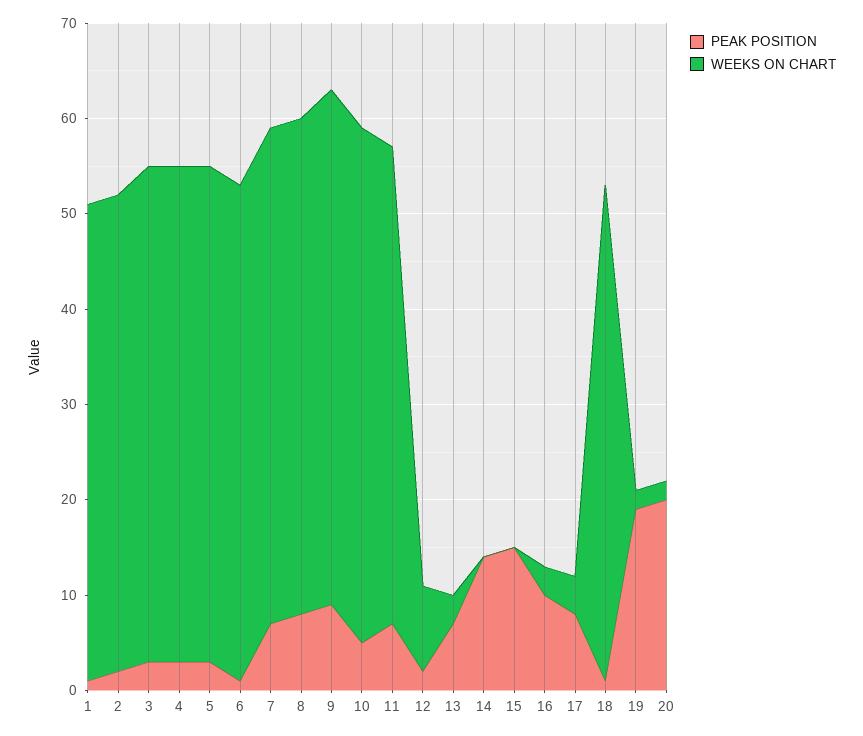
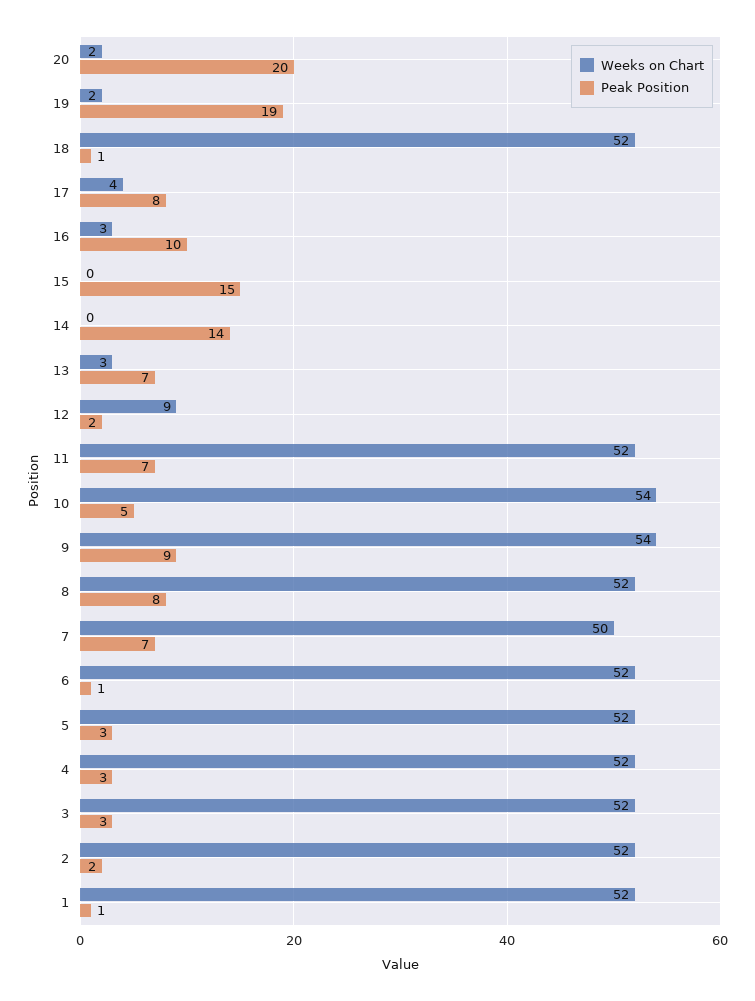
  {
    "PEAK POSITION": {
      "1": 1,
      "2": 2,
      "3": 3,
      "4": 3,
      "5": 3,
      "6": 1,
      "7": 7,
      "8": 8,
      "9": 9,
      "10": 5,
      "11": 7,
      "12": 2,
      "13": 7,
      "14": 14,
      "15": 15,
      "16": 10,
      "17": 8,
      "18": 1,
      "19": 19,
      "20": 20
    },
    "WEEKS ON CHART": {
-     "1": 50,
+     "1": 52,
-     "2": 50,
+     "2": 52,
      "3": 52,
      "4": 52,
      "5": 52,
      "6": 52,
-     "7": 52,
+     "7": 50,
      "8": 52,
      "9": 54,
      "10": 54,
-     "11": 50,
+     "11": 52,
      "12": 9,
      "13": 3,
      "14": 0,
      "15": 0,
      "16": 3,
      "17": 4,
      "18": 52,
      "19": 2,
      "20": 2
    }
  }

